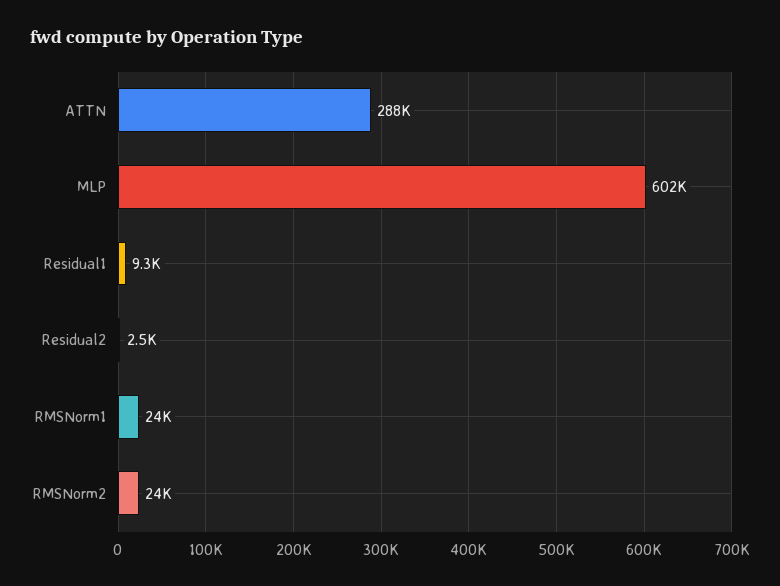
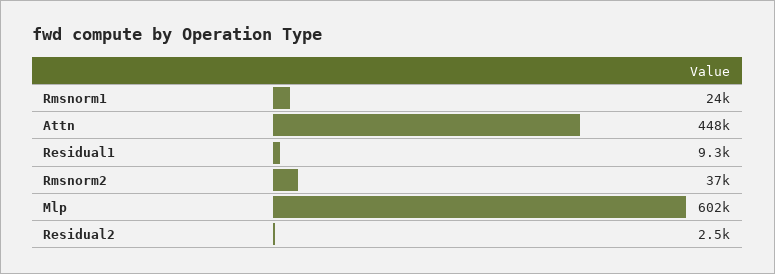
  {
-   "ATTN": 288000,
+   "ATTN": 448000,
    "MLP": 602000,
    "Residual1": 9300,
    "Residual2": 2500,
    "RMSNorm1": 24000,
-   "RMSNorm2": 24000
+   "RMSNorm2": 37000
  }

